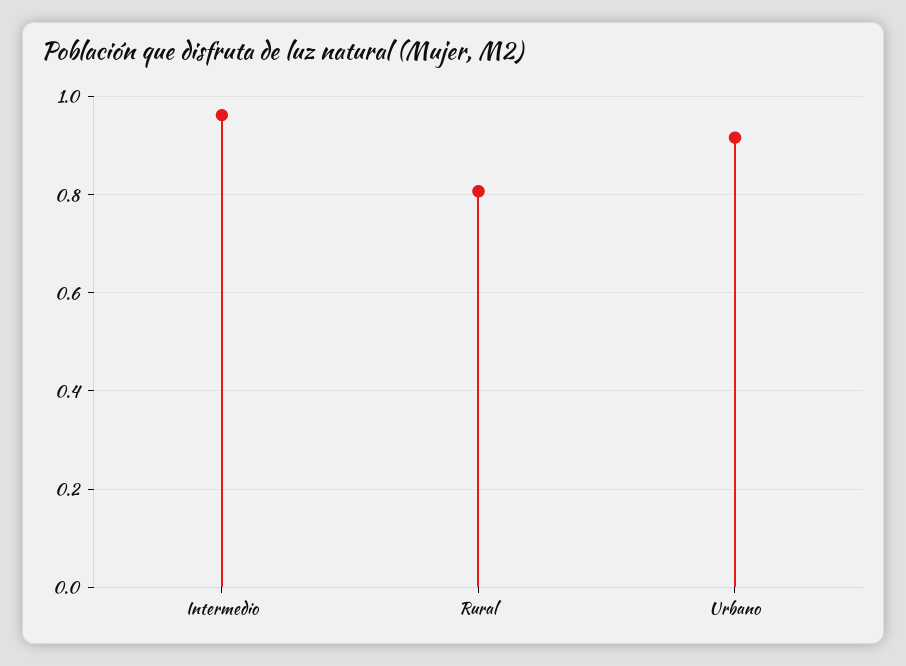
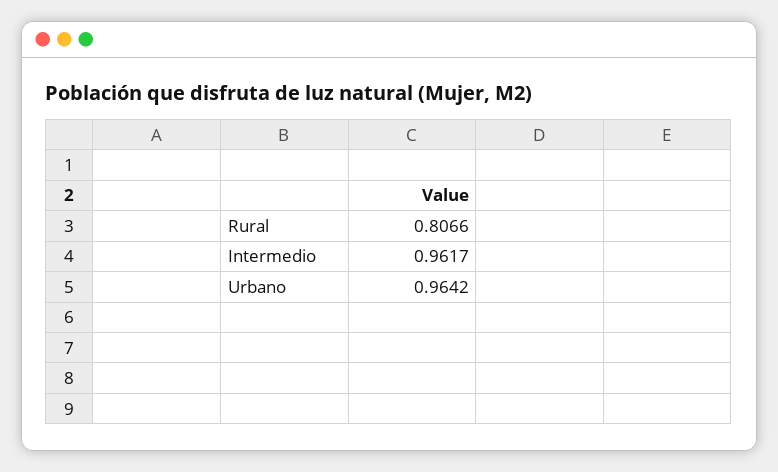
  {
    "Intermedio": 0.9617,
    "Rural": 0.8066,
-   "Urbano": 0.92
+   "Urbano": 0.9642
  }

